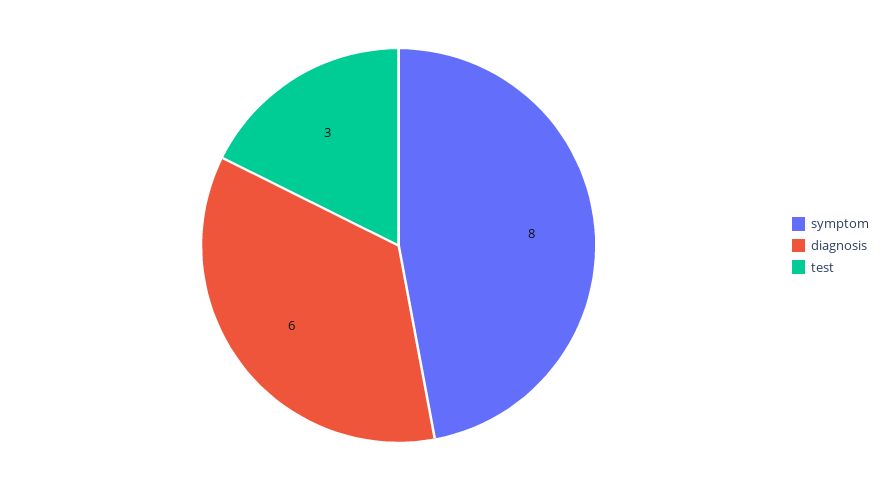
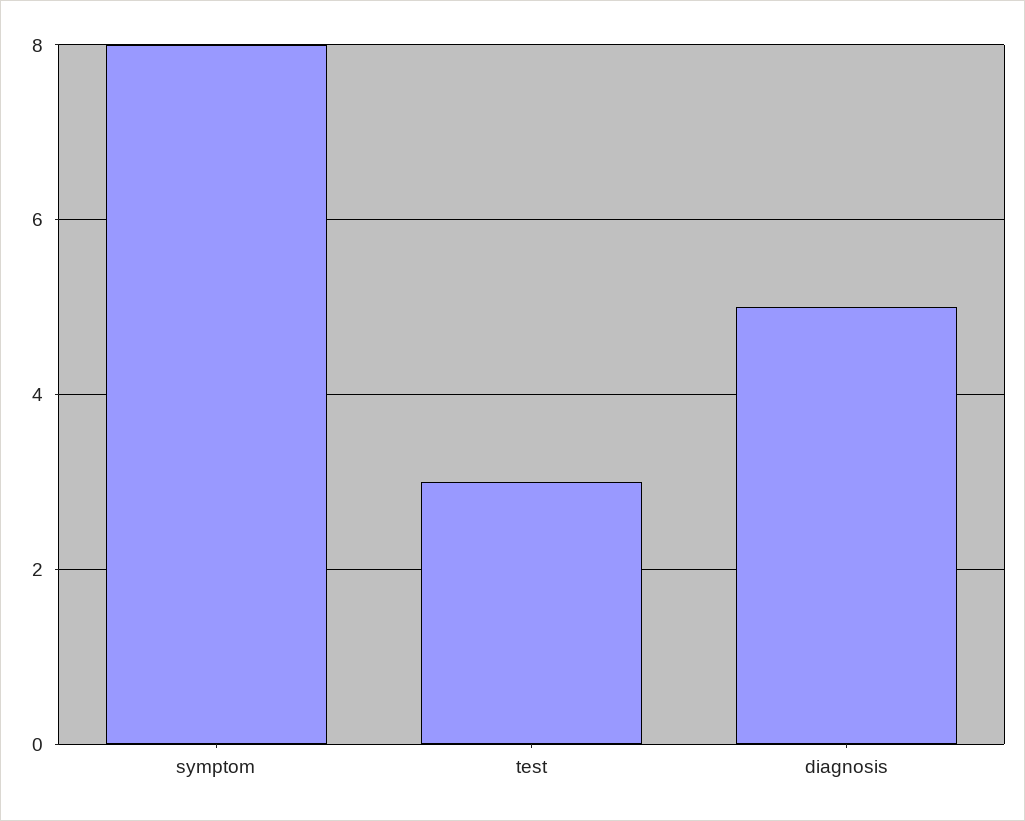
  {
    "symptom": 8,
-   "diagnosis": 6,
+   "diagnosis": 5,
    "test": 3
  }

